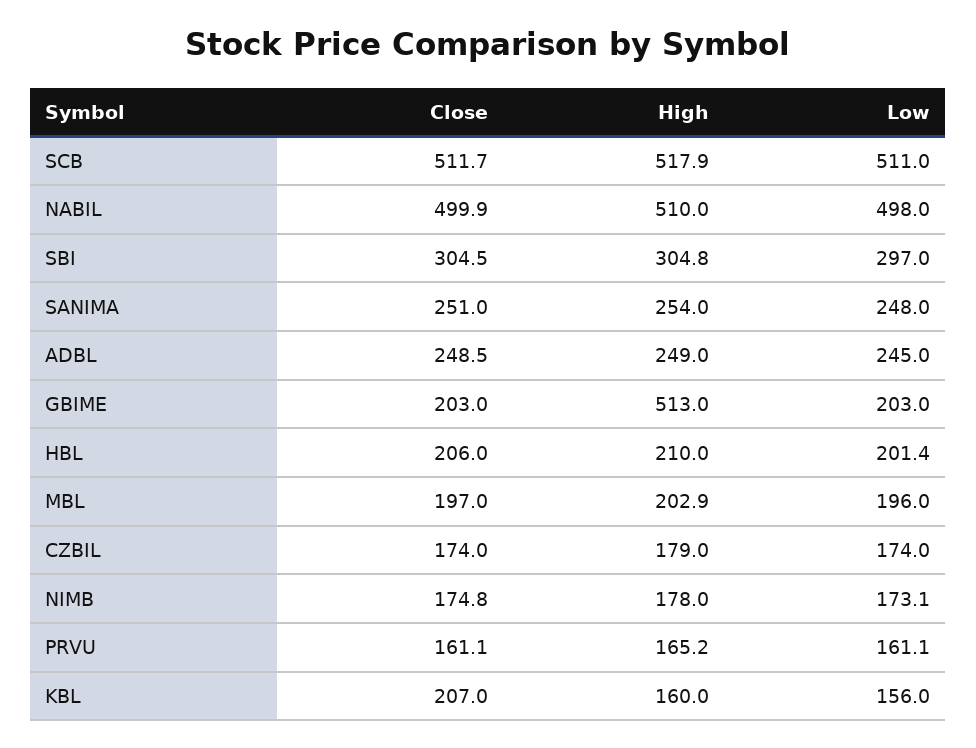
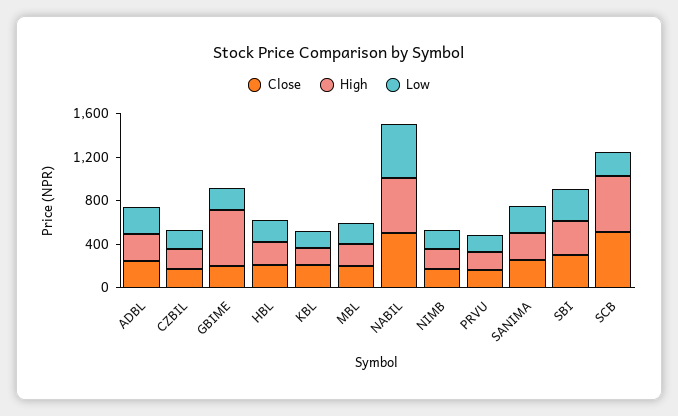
  {
    "Close": {
      "SCB": 511.7,
      "NABIL": 499.9,
      "SBI": 304.5,
      "SANIMA": 251,
      "ADBL": 248.5,
      "GBIME": 203,
      "HBL": 206,
      "MBL": 197,
      "CZBIL": 174,
      "NIMB": 174.8,
      "PRVU": 161.1,
      "KBL": 207
    },
    "High": {
      "SCB": 517.9,
      "NABIL": 510,
      "SBI": 304.8,
      "SANIMA": 254,
      "ADBL": 249,
      "GBIME": 513,
      "HBL": 210,
      "MBL": 202.9,
      "CZBIL": 179,
      "NIMB": 178,
      "PRVU": 165.2,
      "KBL": 160
    },
    "Low": {
-     "SCB": 511,
+     "SCB": 200,
      "NABIL": 498,
      "SBI": 297,
      "SANIMA": 248,
      "ADBL": 245,
      "GBIME": 203,
      "HBL": 201.4,
      "MBL": 196,
      "CZBIL": 174,
      "NIMB": 173.1,
      "PRVU": 161.1,
      "KBL": 156
    }
  }

